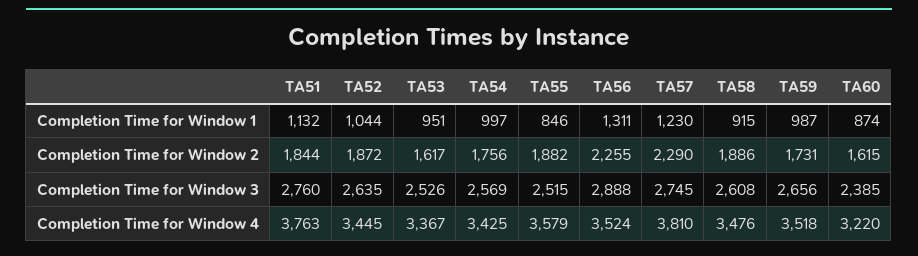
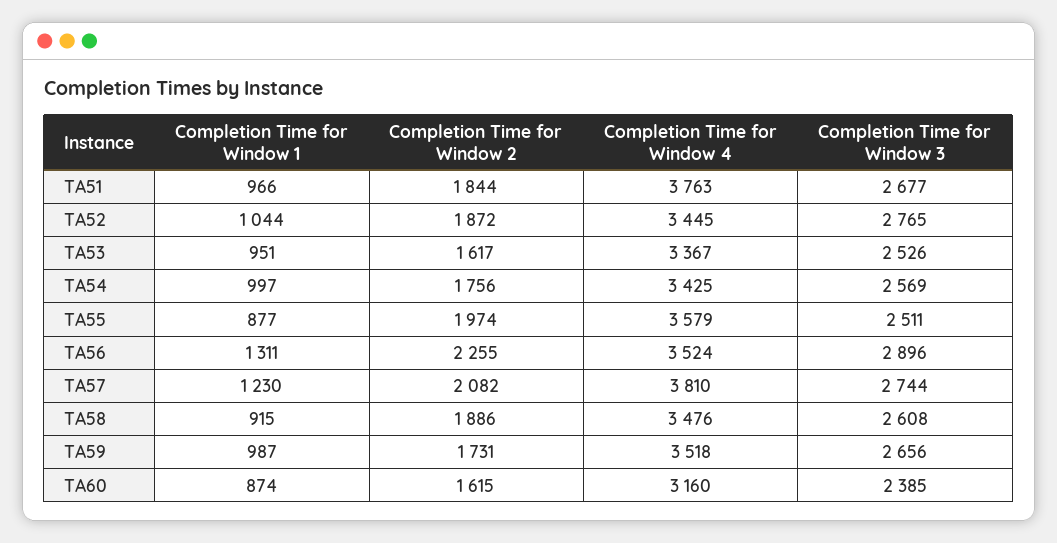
  {
    "TA51": {
-     "Completion Time for Window 1": 1132,
+     "Completion Time for Window 1": 966,
      "Completion Time for Window 2": 1844,
-     "Completion Time for Window 3": 2760,
+     "Completion Time for Window 3": 2677,
      "Completion Time for Window 4": 3763
    },
    "TA52": {
      "Completion Time for Window 1": 1044,
      "Completion Time for Window 2": 1872,
-     "Completion Time for Window 3": 2635,
+     "Completion Time for Window 3": 2765,
      "Completion Time for Window 4": 3445
    },
    "TA53": {
      "Completion Time for Window 1": 951,
      "Completion Time for Window 2": 1617,
      "Completion Time for Window 3": 2526,
      "Completion Time for Window 4": 3367
    },
    "TA54": {
      "Completion Time for Window 1": 997,
      "Completion Time for Window 2": 1756,
      "Completion Time for Window 3": 2569,
      "Completion Time for Window 4": 3425
    },
    "TA55": {
-     "Completion Time for Window 1": 846,
+     "Completion Time for Window 1": 877,
-     "Completion Time for Window 2": 1882,
+     "Completion Time for Window 2": 1974,
-     "Completion Time for Window 3": 2515,
+     "Completion Time for Window 3": 2511,
      "Completion Time for Window 4": 3579
    },
    "TA56": {
      "Completion Time for Window 1": 1311,
      "Completion Time for Window 2": 2255,
-     "Completion Time for Window 3": 2888,
+     "Completion Time for Window 3": 2896,
      "Completion Time for Window 4": 3524
    },
    "TA57": {
      "Completion Time for Window 1": 1230,
-     "Completion Time for Window 2": 2290,
+     "Completion Time for Window 2": 2082,
-     "Completion Time for Window 3": 2745,
+     "Completion Time for Window 3": 2744,
      "Completion Time for Window 4": 3810
    },
    "TA58": {
      "Completion Time for Window 1": 915,
      "Completion Time for Window 2": 1886,
      "Completion Time for Window 3": 2608,
      "Completion Time for Window 4": 3476
    },
    "TA59": {
      "Completion Time for Window 1": 987,
      "Completion Time for Window 2": 1731,
      "Completion Time for Window 3": 2656,
      "Completion Time for Window 4": 3518
    },
    "TA60": {
      "Completion Time for Window 1": 874,
      "Completion Time for Window 2": 1615,
      "Completion Time for Window 3": 2385,
-     "Completion Time for Window 4": 3220
+     "Completion Time for Window 4": 3160
    }
  }

